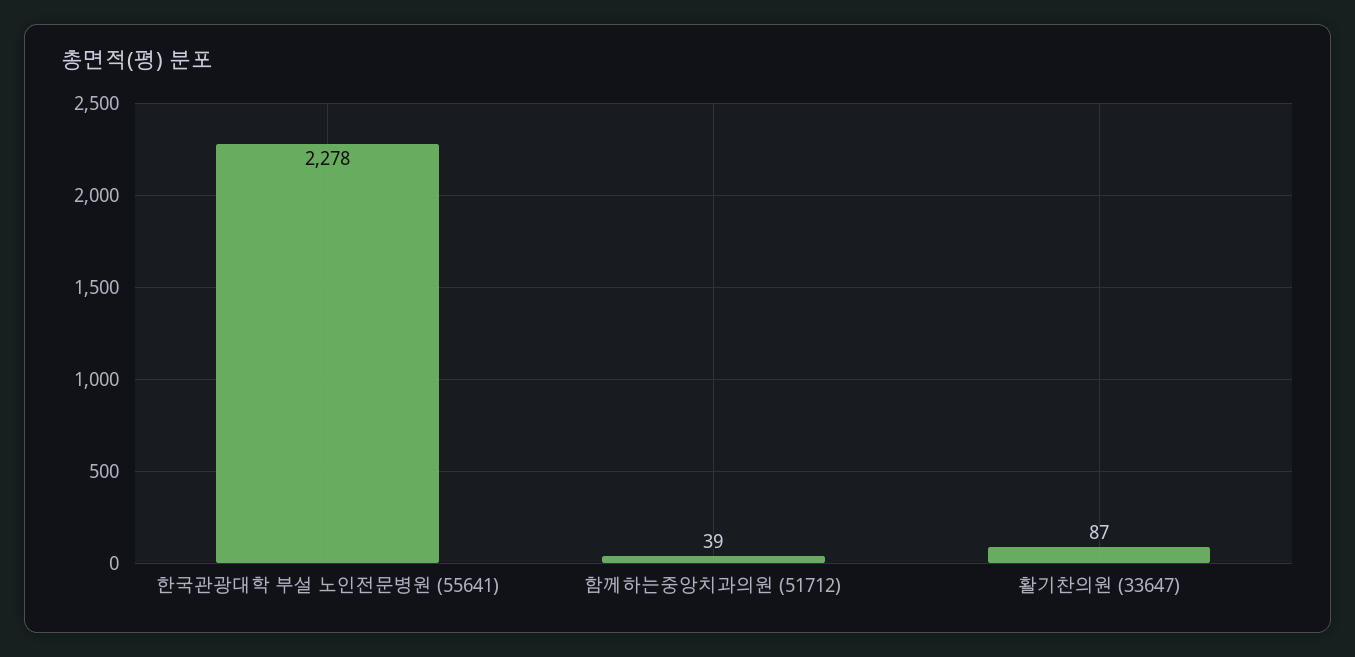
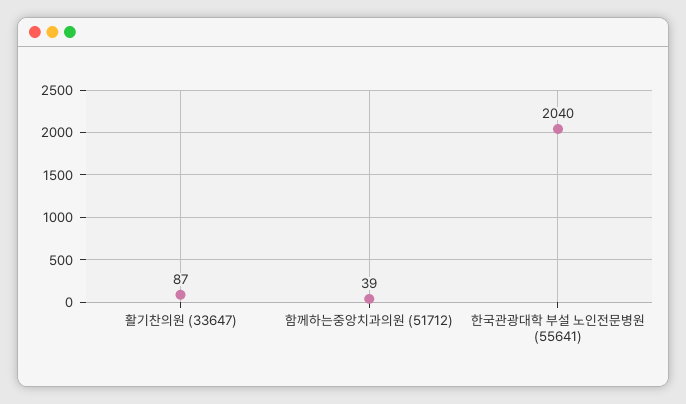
  {
-   "한국관광대학 부설 노인전문병원 (55641)": 2278,
+   "한국관광대학 부설 노인전문병원 (55641)": 2040,
    "함께하는중앙치과의원 (51712)": 39,
    "활기찬의원 (33647)": 87
  }

